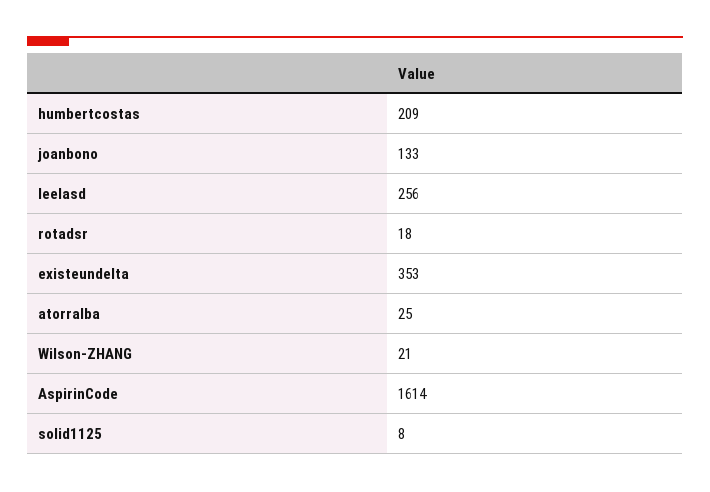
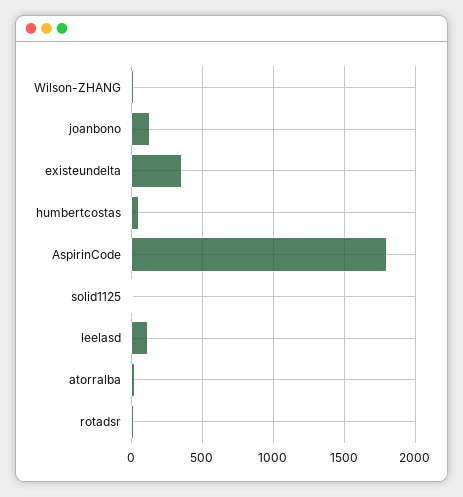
  {
-   "humbertcostas": 209,
+   "humbertcostas": 50,
    "joanbono": 133,
-   "leelasd": 256,
+   "leelasd": 100,
    "rotadsr": 18,
    "existeundelta": 353,
    "atorralba": 25,
    "Wilson-ZHANG": 21,
-   "AspirinCode": 1614,
+   "AspirinCode": 1800,
    "solid1125": 8
  }

